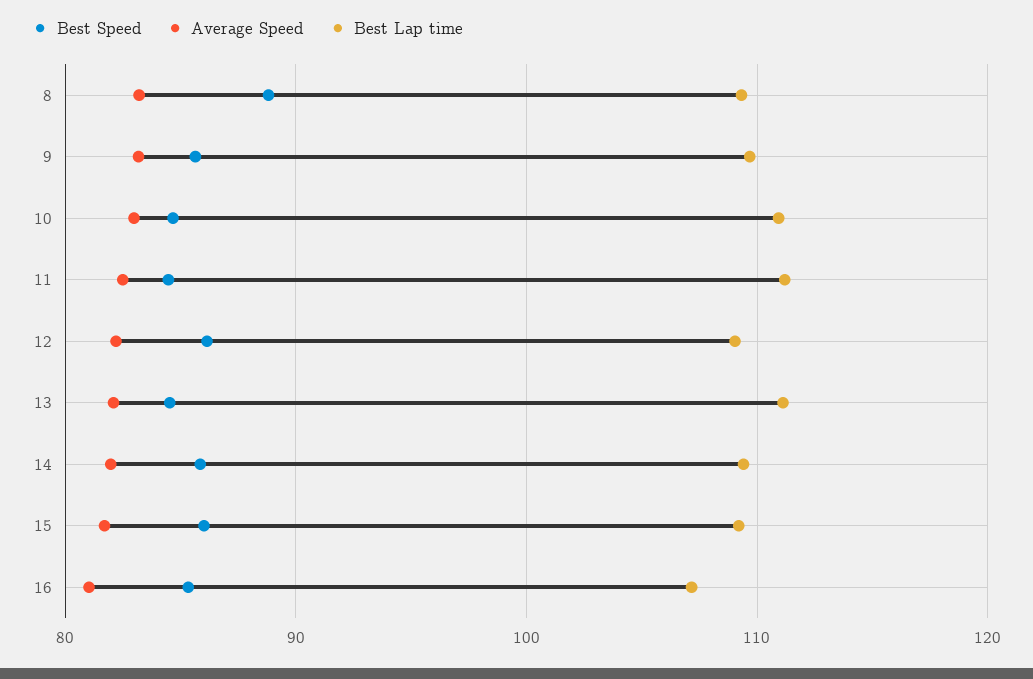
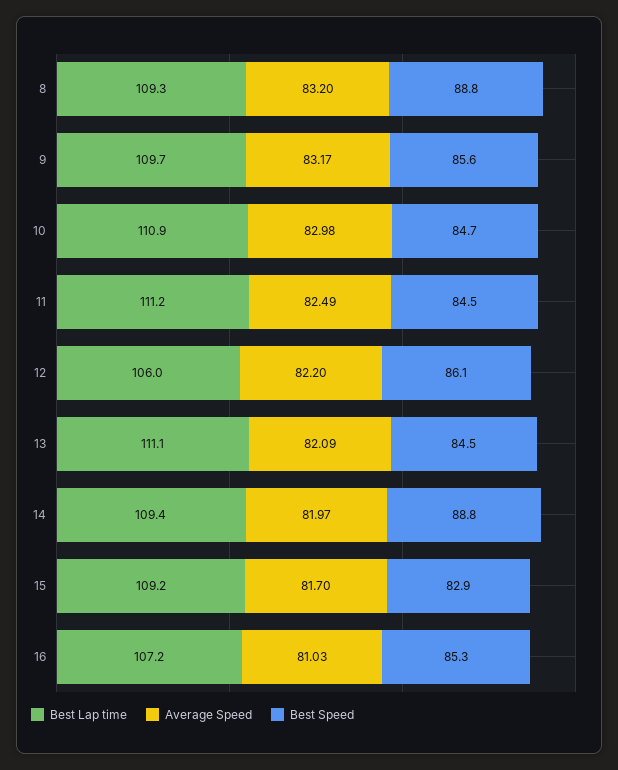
  {
    "Best Speed": {
      "8": 88.8,
      "9": 85.6,
      "10": 84.7,
      "11": 84.5,
      "12": 86.1,
      "13": 84.5,
-     "14": 86,
+     "14": 88.8,
-     "15": 86,
+     "15": 82.9,
      "16": 85.3
    },
    "Average Speed": {
      "8": 83.2,
      "9": 83.17,
      "10": 82.98,
      "11": 82.49,
      "12": 82.2,
      "13": 82.09,
      "14": 81.97,
      "15": 81.7,
      "16": 81.03
    },
    "Best Lap time": {
      "8": 109.3,
      "9": 109.7,
      "10": 110.9,
      "11": 111.2,
-     "12": 109,
+     "12": 106,
      "13": 111.1,
      "14": 109.4,
      "15": 109.2,
      "16": 107.2
    }
  }

